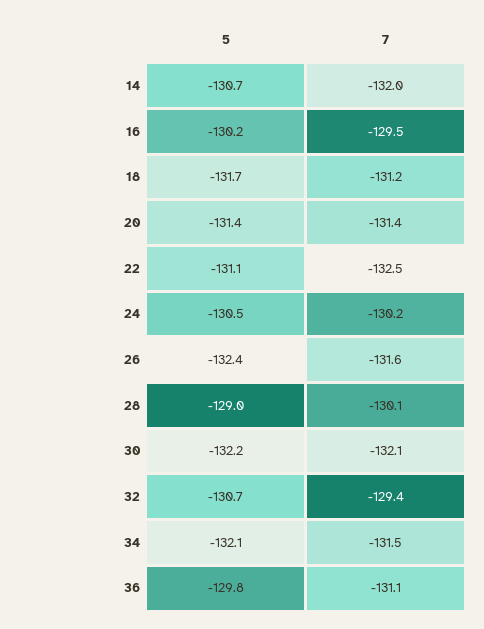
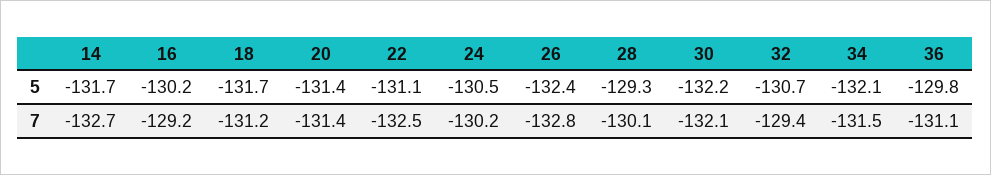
  {
    "5": {
-     "14": -130.7,
+     "14": -131.7,
      "16": -130.2,
      "18": -131.7,
      "20": -131.4,
      "22": -131.1,
      "24": -130.5,
      "26": -132.4,
-     "28": -129,
+     "28": -129.3,
      "30": -132.2,
      "32": -130.7,
      "34": -132.1,
      "36": -129.8
    },
    "7": {
-     "14": -132,
+     "14": -132.7,
-     "16": -129.5,
+     "16": -129.2,
      "18": -131.2,
      "20": -131.4,
      "22": -132.5,
      "24": -130.2,
-     "26": -131.6,
+     "26": -132.8,
      "28": -130.1,
      "30": -132.1,
      "32": -129.4,
      "34": -131.5,
      "36": -131.1
    }
  }

